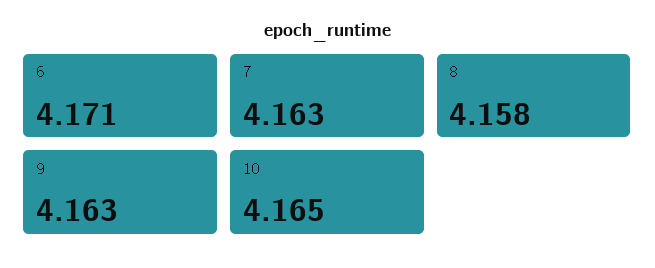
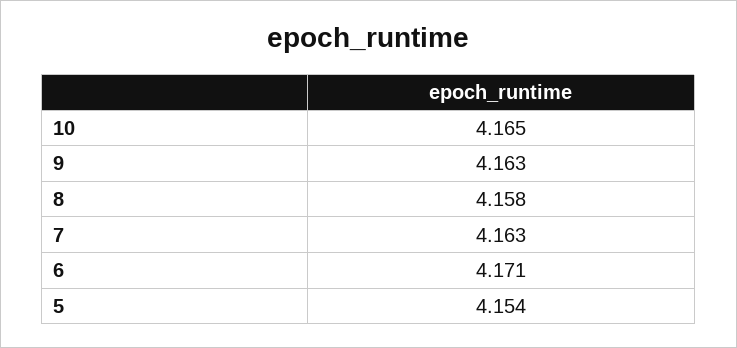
  {
    "6": 4.171,
    "7": 4.163,
    "8": 4.158,
    "9": 4.163,
-   "10": 4.165
+   "10": 4.165,
+   "5": 4.154
  }

